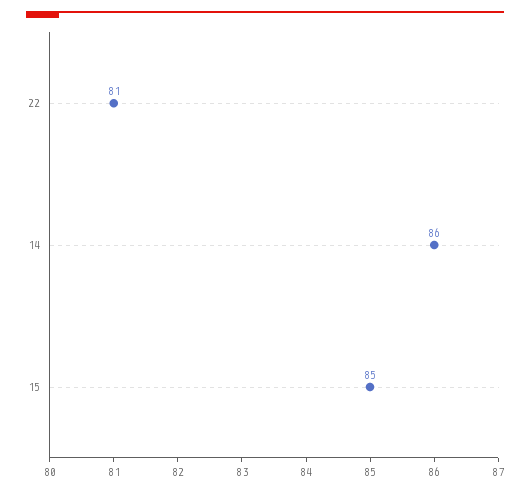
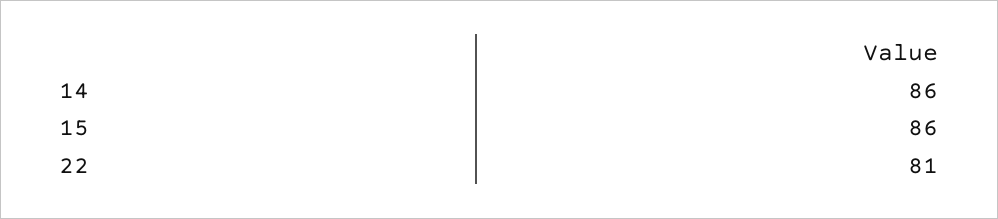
  {
    "22": 81,
    "14": 86,
-   "15": 85
+   "15": 86
  }

